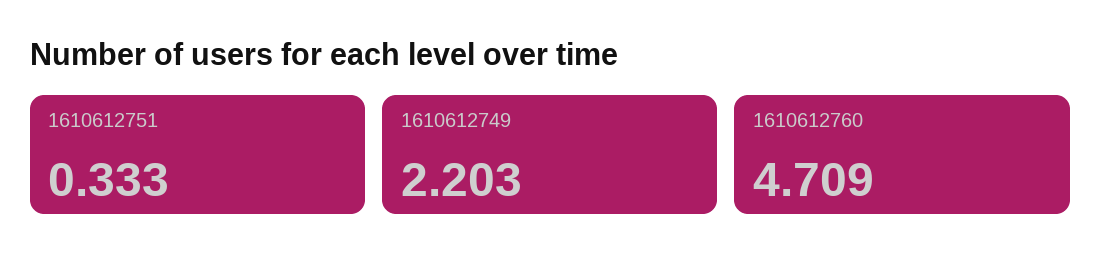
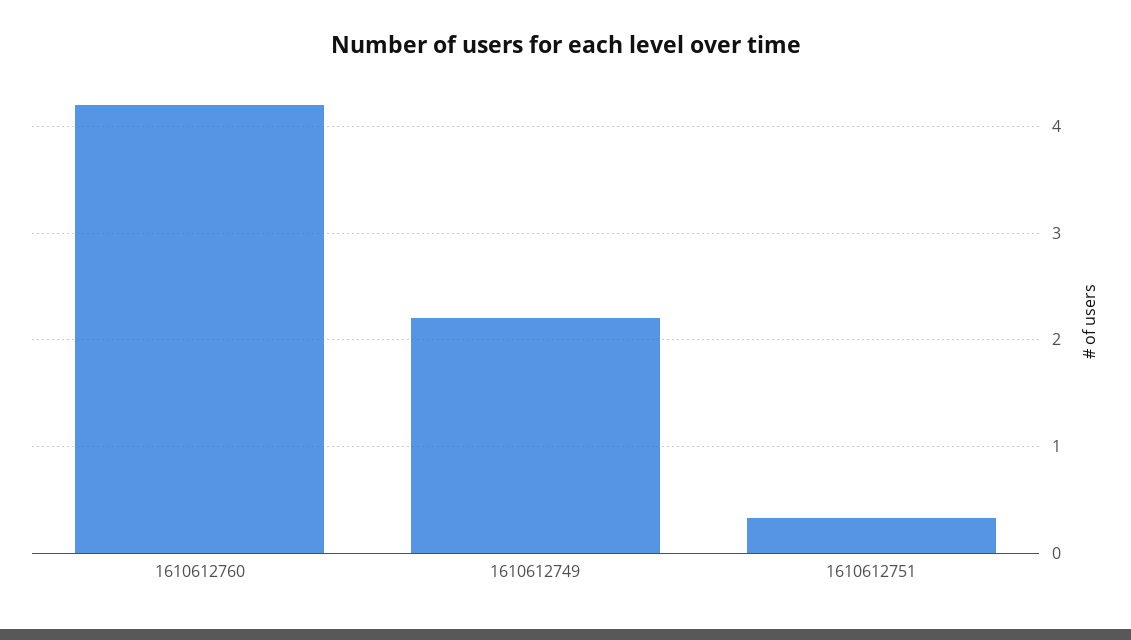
  {
    "1610612751": 0.333,
    "1610612749": 2.203,
-   "1610612760": 4.709
+   "1610612760": 4.2
  }

